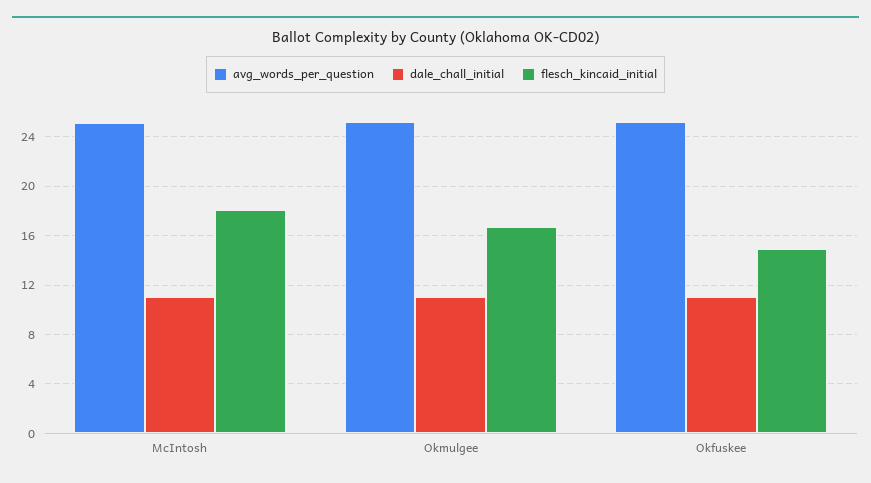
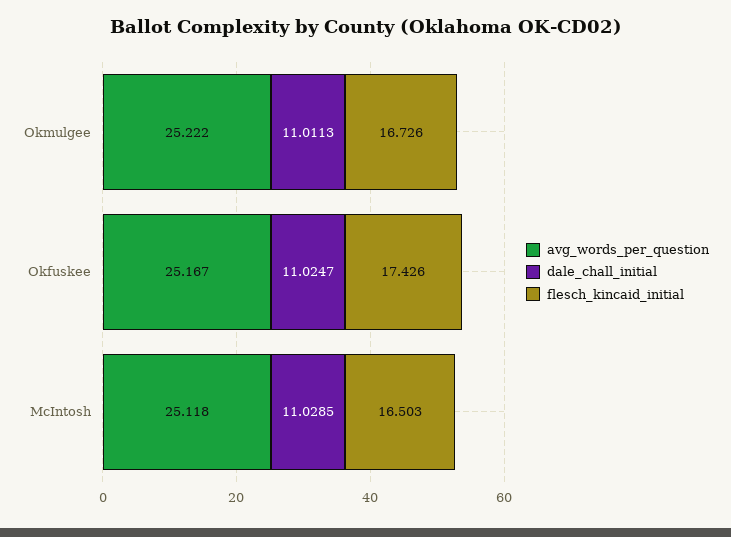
  {
    "avg_words_per_question": {
      "McIntosh": 25.118,
      "Okmulgee": 25.222,
      "Okfuskee": 25.167
    },
    "dale_chall_initial": {
      "McIntosh": 11.0285,
      "Okmulgee": 11.0113,
      "Okfuskee": 11.0247
    },
    "flesch_kincaid_initial": {
-     "McIntosh": 18,
+     "McIntosh": 16.503,
      "Okmulgee": 16.726,
-     "Okfuskee": 15
+     "Okfuskee": 17.426
    }
  }

